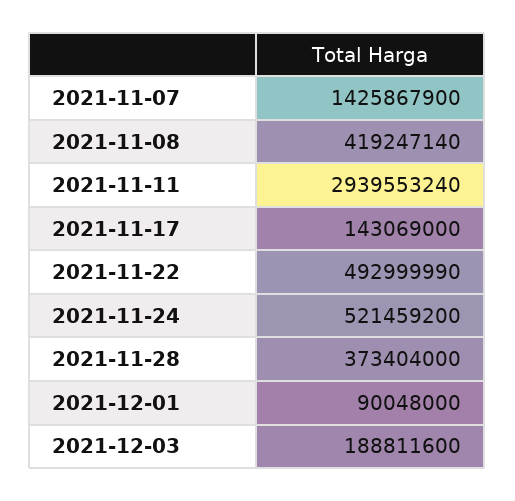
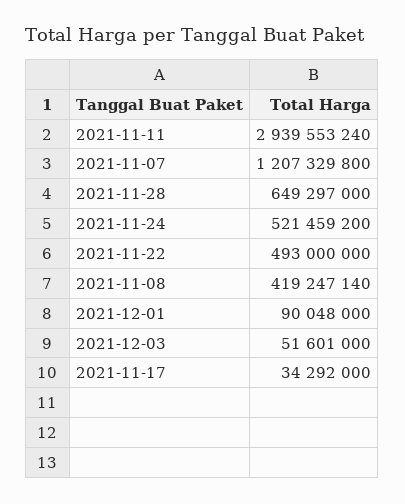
  {
-   "2021-11-07": 1425867900,
+   "2021-11-07": 1207329800,
    "2021-11-08": 419247140,
    "2021-11-11": 2939553240,
-   "2021-11-17": 143069000,
+   "2021-11-17": 34292000,
-   "2021-11-22": 492999990,
+   "2021-11-22": 493000000,
    "2021-11-24": 521459200,
-   "2021-11-28": 373404000,
+   "2021-11-28": 649297000,
    "2021-12-01": 90048000,
-   "2021-12-03": 188811600
+   "2021-12-03": 51601000
  }

